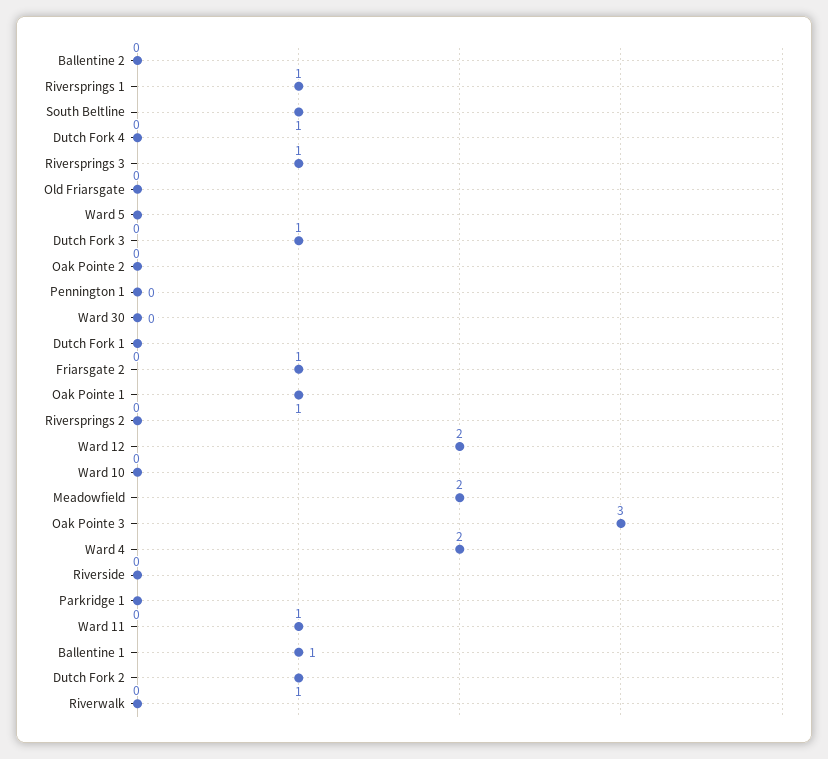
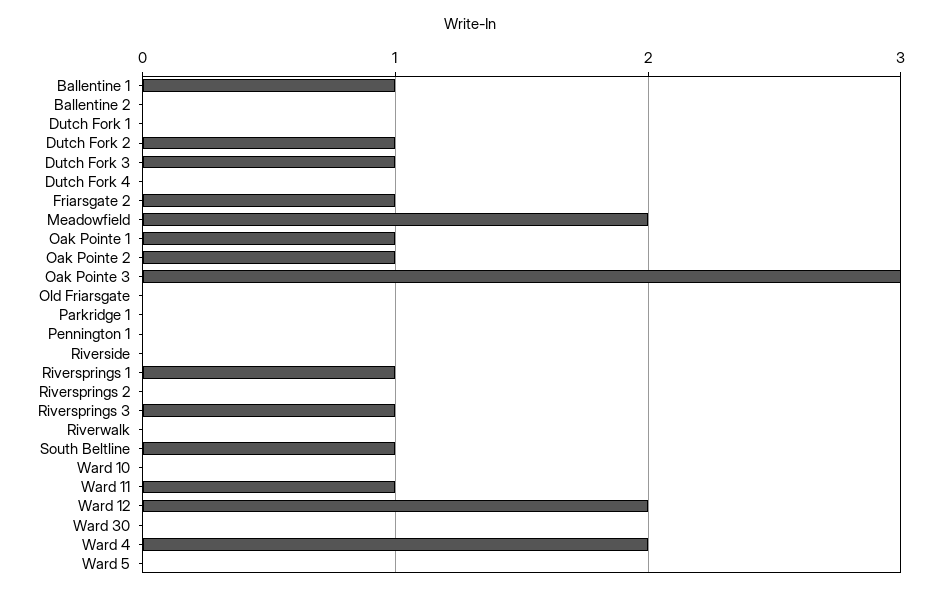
  {
    "Ballentine 2": 0,
    "Riversprings 1": 1,
    "South Beltline": 1,
    "Dutch Fork 4": 0,
    "Riversprings 3": 1,
    "Old Friarsgate": 0,
    "Ward 5": 0,
    "Dutch Fork 3": 1,
-   "Oak Pointe 2": 0,
+   "Oak Pointe 2": 1,
    "Pennington 1": 0,
    "Ward 30": 0,
    "Dutch Fork 1": 0,
    "Friarsgate 2": 1,
    "Oak Pointe 1": 1,
    "Riversprings 2": 0,
    "Ward 12": 2,
    "Ward 10": 0,
    "Meadowfield": 2,
    "Oak Pointe 3": 3,
    "Ward 4": 2,
    "Riverside": 0,
    "Parkridge 1": 0,
    "Ward 11": 1,
    "Ballentine 1": 1,
    "Dutch Fork 2": 1,
    "Riverwalk": 0
  }

